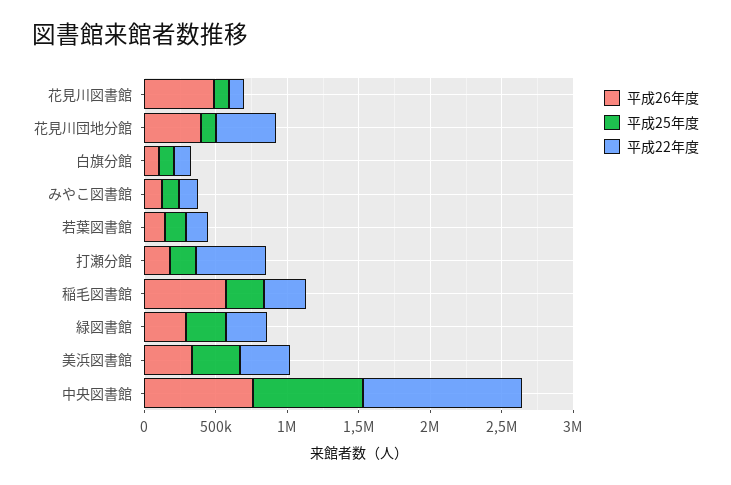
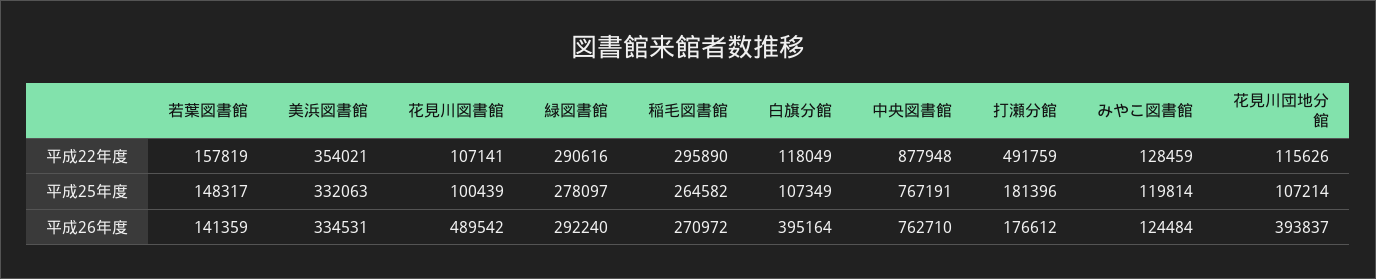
  {
    "平成26年度": {
      "花見川図書館": 489542,
      "花見川団地分館": 393837,
-     "白旗分館": 100000,
+     "白旗分館": 395164,
      "みやこ図書館": 124484,
      "若葉図書館": 141359,
      "打瀬分館": 176612,
-     "稲毛図書館": 600000,
+     "稲毛図書館": 270972,
      "緑図書館": 292240,
      "美浜図書館": 334531,
      "中央図書館": 762710
    },
    "平成25年度": {
      "花見川図書館": 100439,
      "花見川団地分館": 107214,
      "白旗分館": 107349,
      "みやこ図書館": 119814,
      "若葉図書館": 148317,
      "打瀬分館": 181396,
      "稲毛図書館": 264582,
      "緑図書館": 278097,
      "美浜図書館": 332063,
      "中央図書館": 767191
    },
    "平成22年度": {
      "花見川図書館": 107141,
-     "花見川団地分館": 400000,
+     "花見川団地分館": 115626,
      "白旗分館": 118049,
      "みやこ図書館": 128459,
      "若葉図書館": 157819,
      "打瀬分館": 491759,
      "稲毛図書館": 295890,
      "緑図書館": 290616,
      "美浜図書館": 354021,
-     "中央図書館": 1100000
+     "中央図書館": 877948
    }
  }

